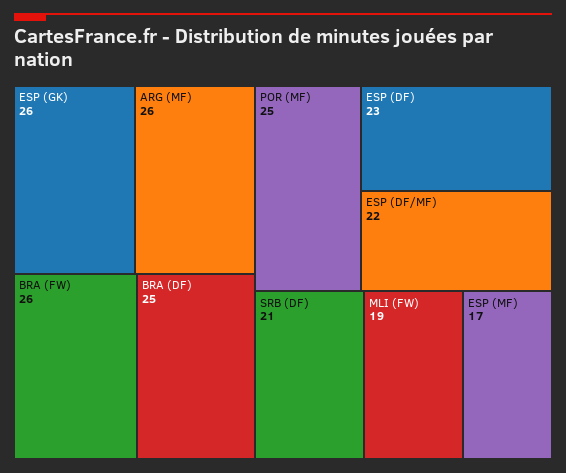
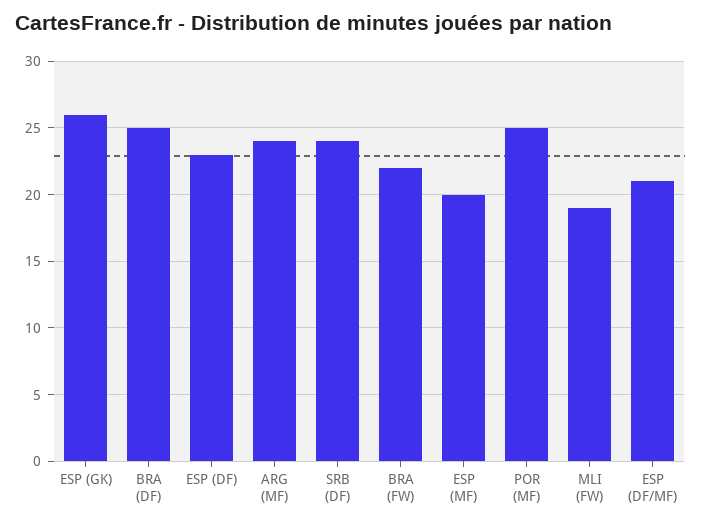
  {
    "ESP (GK)": 26,
-   "ARG (MF)": 26,
+   "ARG (MF)": 24,
-   "BRA (FW)": 26,
+   "BRA (FW)": 22,
    "BRA (DF)": 25,
    "POR (MF)": 25,
    "ESP (DF)": 23,
-   "ESP (DF/MF)": 22,
+   "ESP (DF/MF)": 21,
-   "SRB (DF)": 21,
+   "SRB (DF)": 24,
    "MLI (FW)": 19,
-   "ESP (MF)": 17
+   "ESP (MF)": 20
  }

